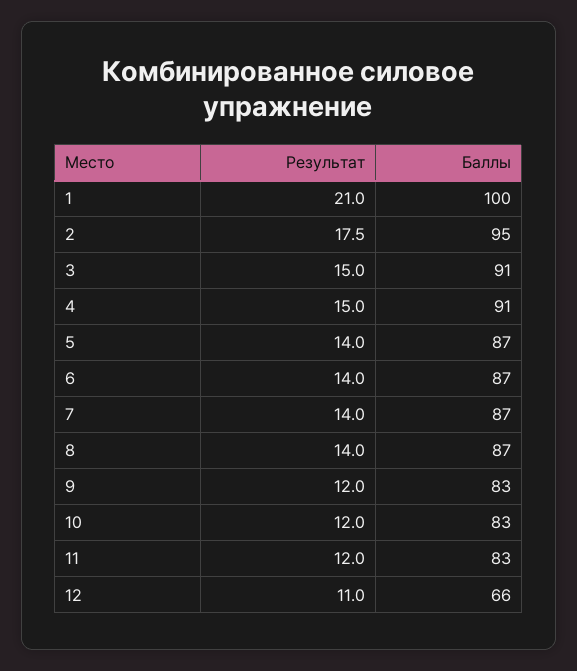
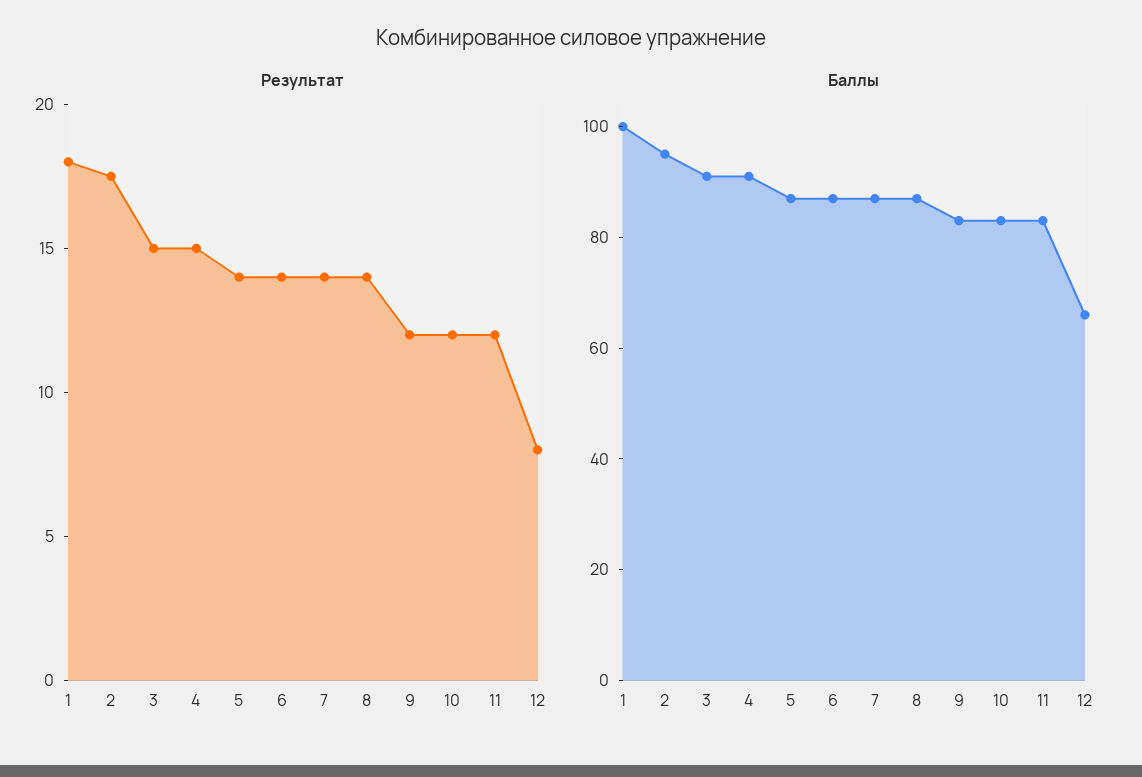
  {
    "Результат": {
-     "1": 21,
+     "1": 18,
      "2": 17.5,
      "3": 15,
      "4": 15,
      "5": 14,
      "6": 14,
      "7": 14,
      "8": 14,
      "9": 12,
      "10": 12,
      "11": 12,
-     "12": 11
+     "12": 8
    },
    "Баллы": {
      "1": 100,
      "2": 95,
      "3": 91,
      "4": 91,
      "5": 87,
      "6": 87,
      "7": 87,
      "8": 87,
      "9": 83,
      "10": 83,
      "11": 83,
      "12": 66
    }
  }

